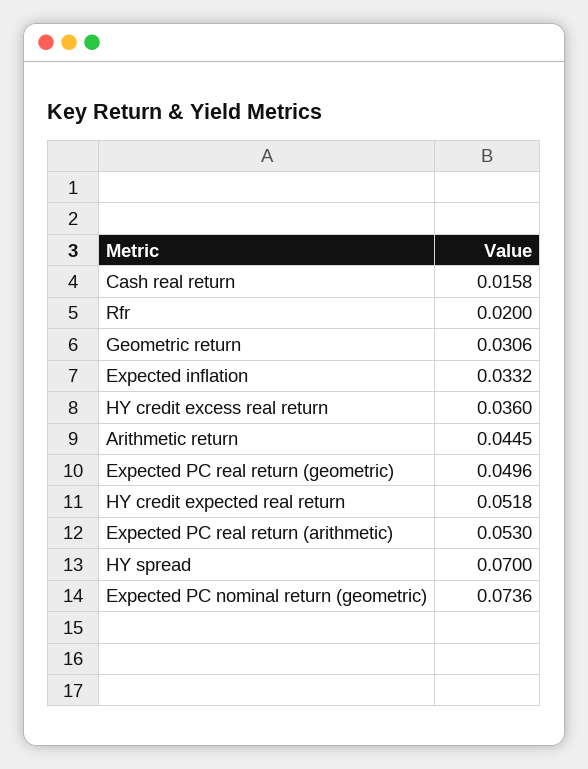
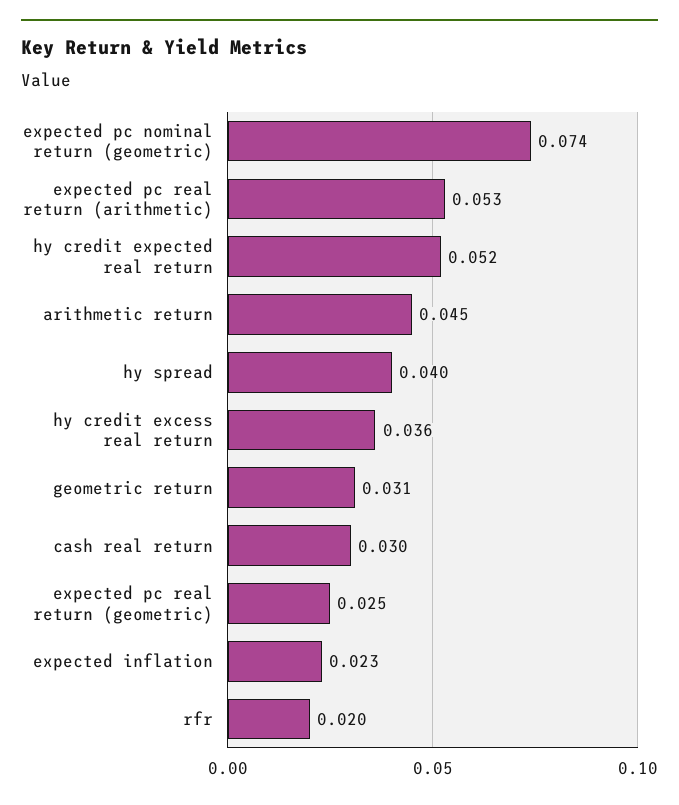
  {
-   "Cash real return": 0.0158,
+   "Cash real return": 0.03,
    "Rfr": 0.02,
    "Geometric return": 0.0306,
-   "Expected inflation": 0.0332,
+   "Expected inflation": 0.023,
    "HY credit excess real return": 0.036,
    "Arithmetic return": 0.0445,
-   "Expected PC real return (geometric)": 0.0496,
+   "Expected PC real return (geometric)": 0.025,
    "HY credit expected real return": 0.0518,
    "Expected PC real return (arithmetic)": 0.053,
-   "HY spread": 0.07,
+   "HY spread": 0.04,
    "Expected PC nominal return (geometric)": 0.0736
  }

